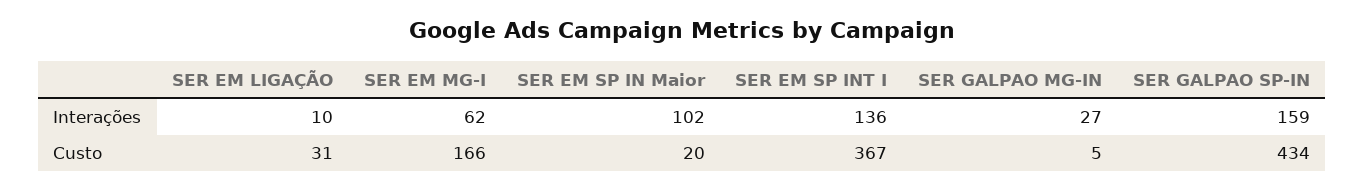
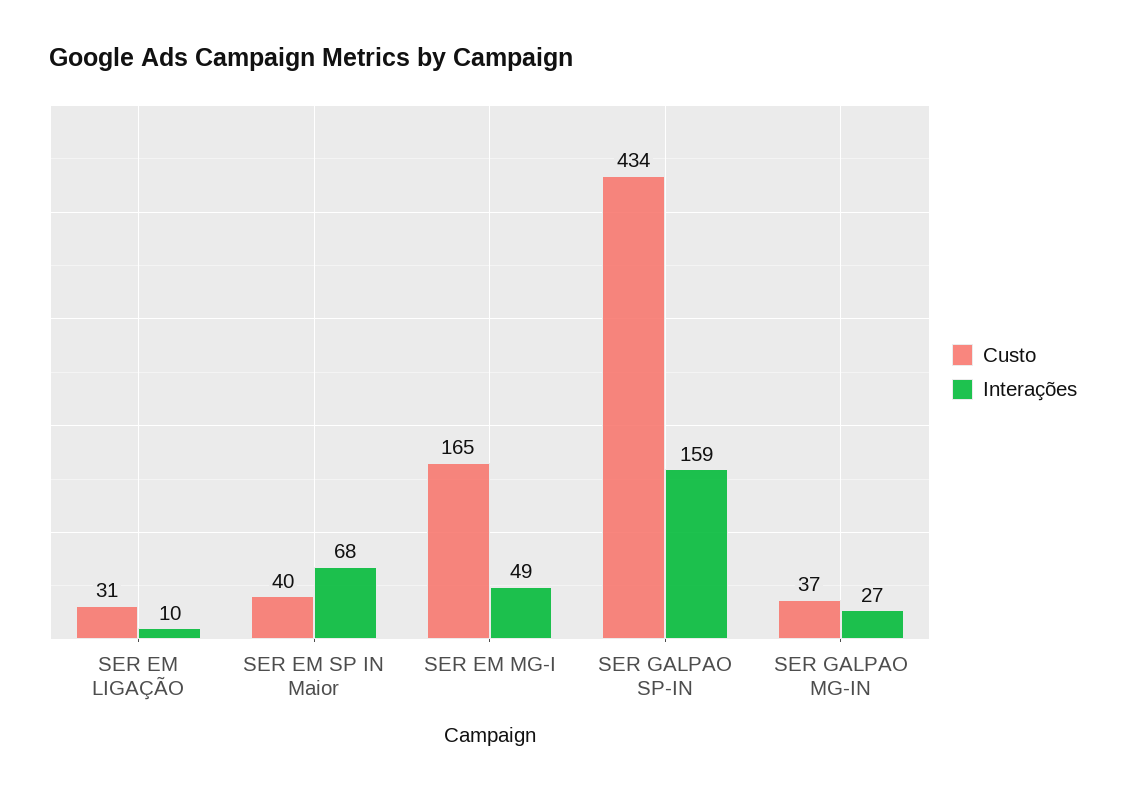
  {
    "Interações": {
      "SER EM LIGAÇÃO": 10,
-     "SER EM MG-I": 62,
+     "SER EM MG-I": 49,
-     "SER EM SP IN Maior": 102,
+     "SER EM SP IN Maior": 68,
-     "SER EM SP INT I": 136,
      "SER GALPAO MG-IN": 27,
      "SER GALPAO SP-IN": 159
    },
    "Custo": {
      "SER EM LIGAÇÃO": 31,
-     "SER EM MG-I": 166,
+     "SER EM MG-I": 165,
-     "SER EM SP IN Maior": 20,
+     "SER EM SP IN Maior": 40,
-     "SER EM SP INT I": 367,
-     "SER GALPAO MG-IN": 5,
+     "SER GALPAO MG-IN": 37,
      "SER GALPAO SP-IN": 434
    }
  }

